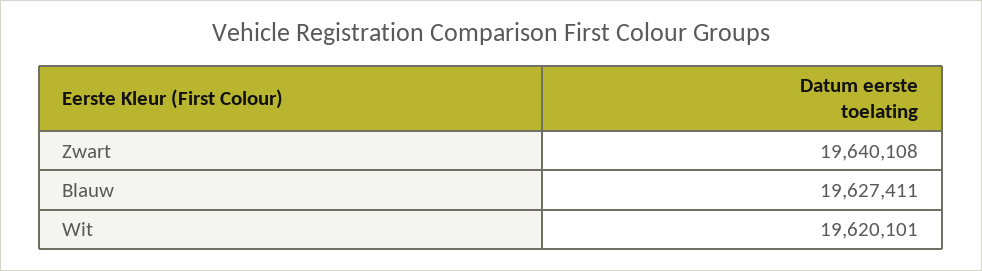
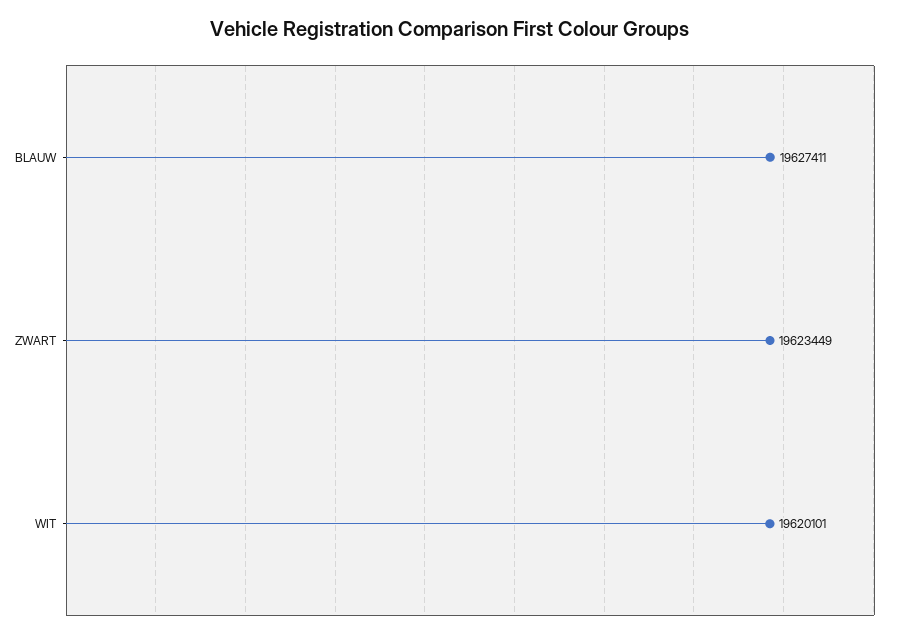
  {
-   "Zwart": 19640108,
+   "Zwart": 19623449,
    "Blauw": 19627411,
    "Wit": 19620101
  }

